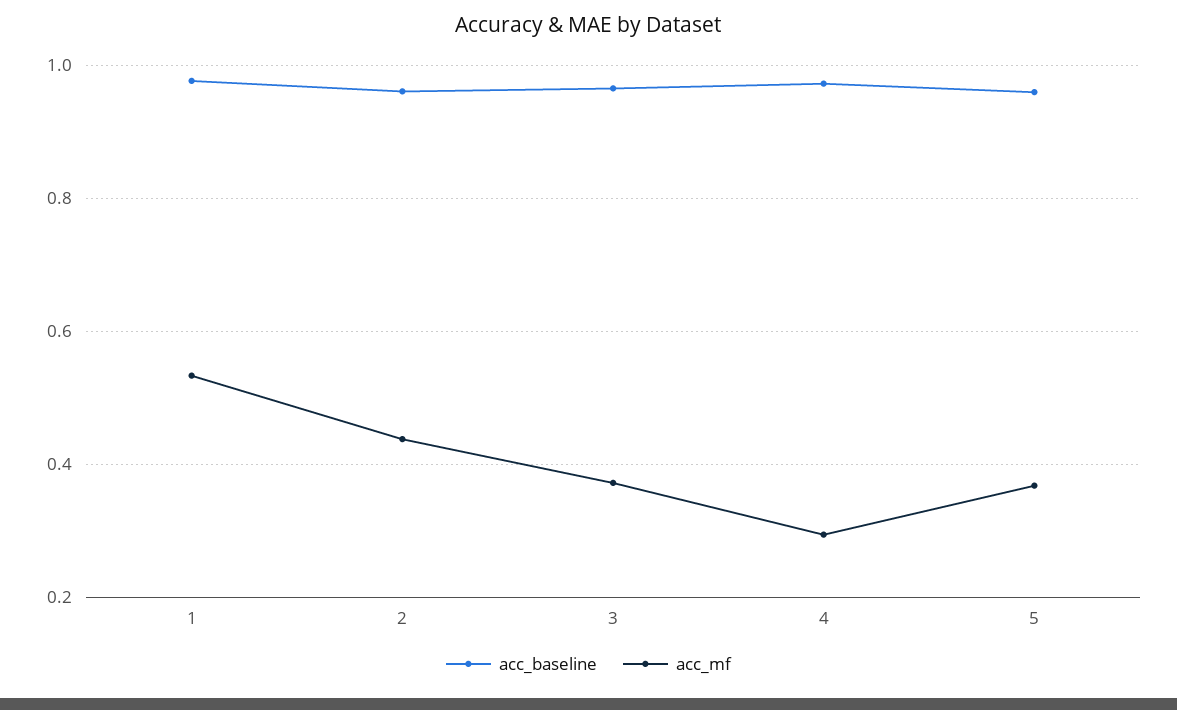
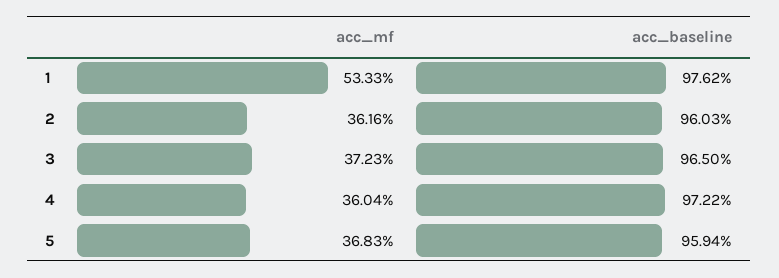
  {
    "acc_baseline": {
      "1": 0.9762,
      "2": 0.9603,
      "3": 0.965,
      "4": 0.9722,
      "5": 0.9594
    },
    "acc_mf": {
      "1": 0.5333,
-     "2": 0.44,
+     "2": 0.3616,
      "3": 0.3723,
-     "4": 0.3,
+     "4": 0.3604,
      "5": 0.3683
    }
  }

